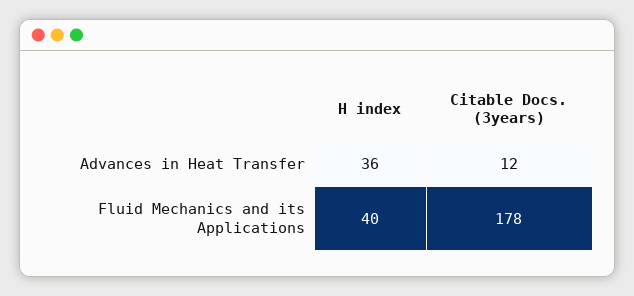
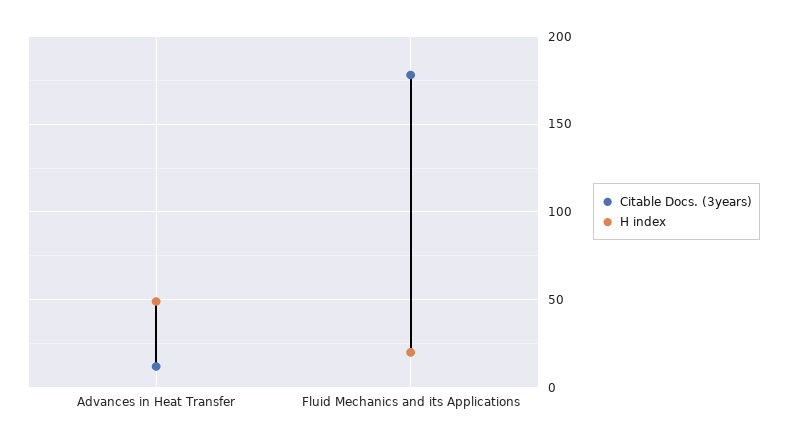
  {
    "H index": {
-     "Advances in Heat Transfer": 36,
+     "Advances in Heat Transfer": 50,
-     "Fluid Mechanics and its Applications": 40
+     "Fluid Mechanics and its Applications": 20
    },
    "Citable Docs. (3years)": {
      "Advances in Heat Transfer": 12,
      "Fluid Mechanics and its Applications": 178
    }
  }

